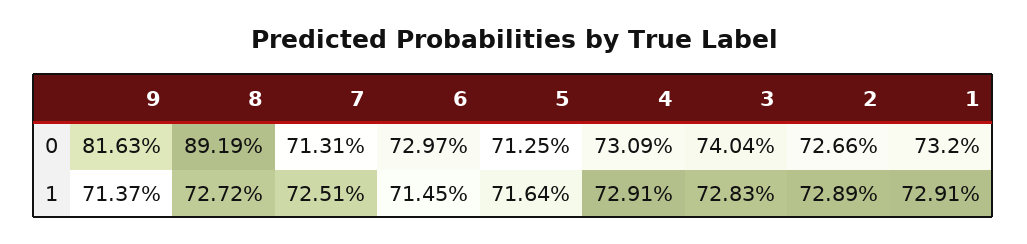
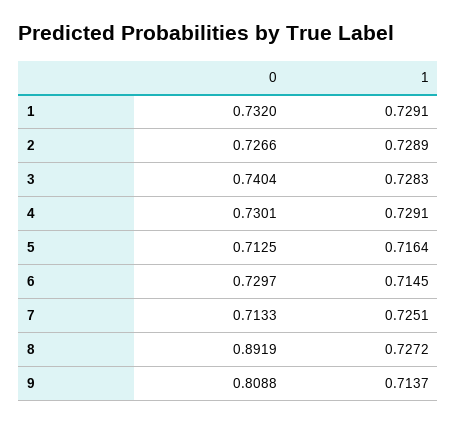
  {
    "9": {
-     "0": 0.8163,
+     "0": 0.8088,
      "1": 0.7137
    },
    "8": {
      "0": 0.8919,
      "1": 0.7272
    },
    "7": {
-     "0": 0.7131,
+     "0": 0.7133,
      "1": 0.7251
    },
    "6": {
      "0": 0.7297,
      "1": 0.7145
    },
    "5": {
      "0": 0.7125,
      "1": 0.7164
    },
    "4": {
-     "0": 0.7309,
+     "0": 0.7301,
      "1": 0.7291
    },
    "3": {
      "0": 0.7404,
      "1": 0.7283
    },
    "2": {
      "0": 0.7266,
      "1": 0.7289
    },
    "1": {
      "0": 0.732,
      "1": 0.7291
    }
  }

